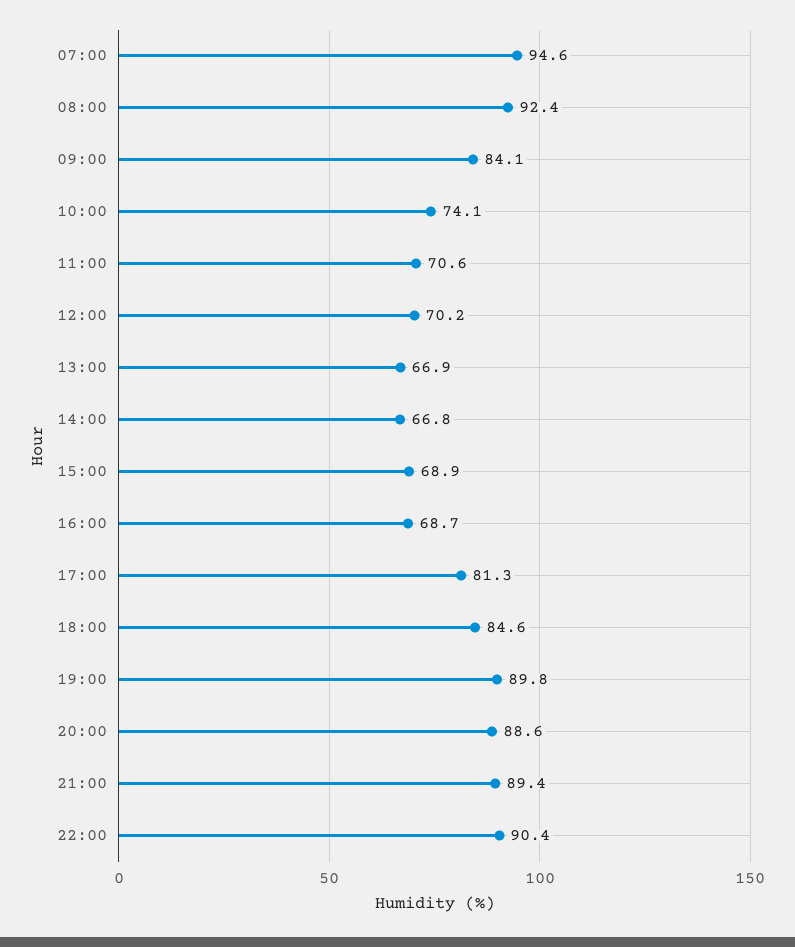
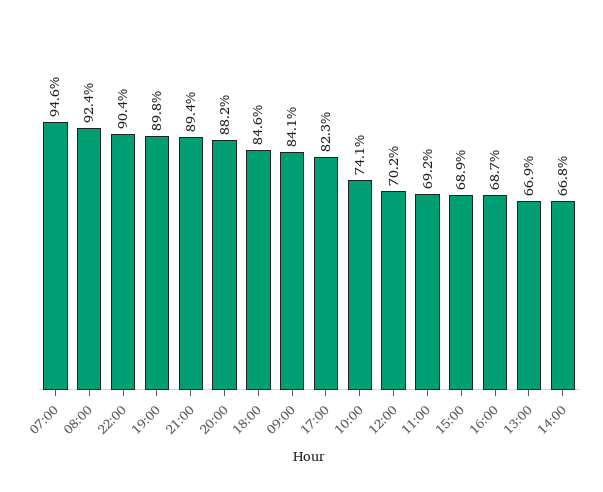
  {
    "07:00": 94.6,
    "08:00": 92.4,
    "09:00": 84.1,
    "10:00": 74.1,
-   "11:00": 70.6,
+   "11:00": 69.2,
    "12:00": 70.2,
    "13:00": 66.9,
    "14:00": 66.8,
    "15:00": 68.9,
    "16:00": 68.7,
-   "17:00": 81.3,
+   "17:00": 82.3,
    "18:00": 84.6,
    "19:00": 89.8,
-   "20:00": 88.6,
+   "20:00": 88.2,
    "21:00": 89.4,
    "22:00": 90.4
  }

